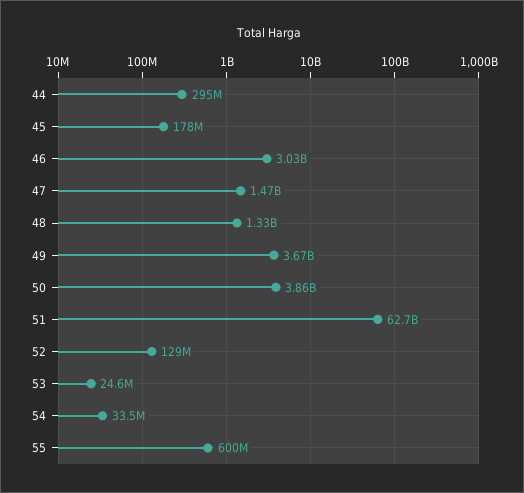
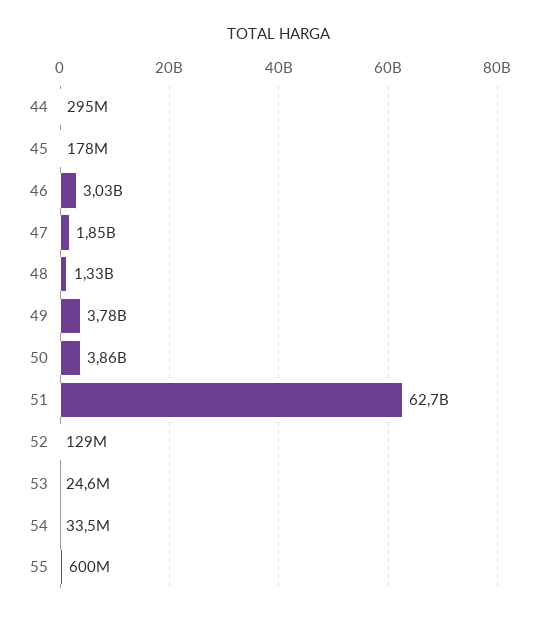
  {
    "44": 295000000,
    "45": 178000000,
    "46": 3030000000,
-   "47": 1470000000,
+   "47": 1850000000,
    "48": 1330000000,
-   "49": 3670000000,
+   "49": 3780000000,
    "50": 3860000000,
    "51": 62700000000,
    "52": 129000000,
    "53": 24600000,
    "54": 33500000,
    "55": 600000000
  }

